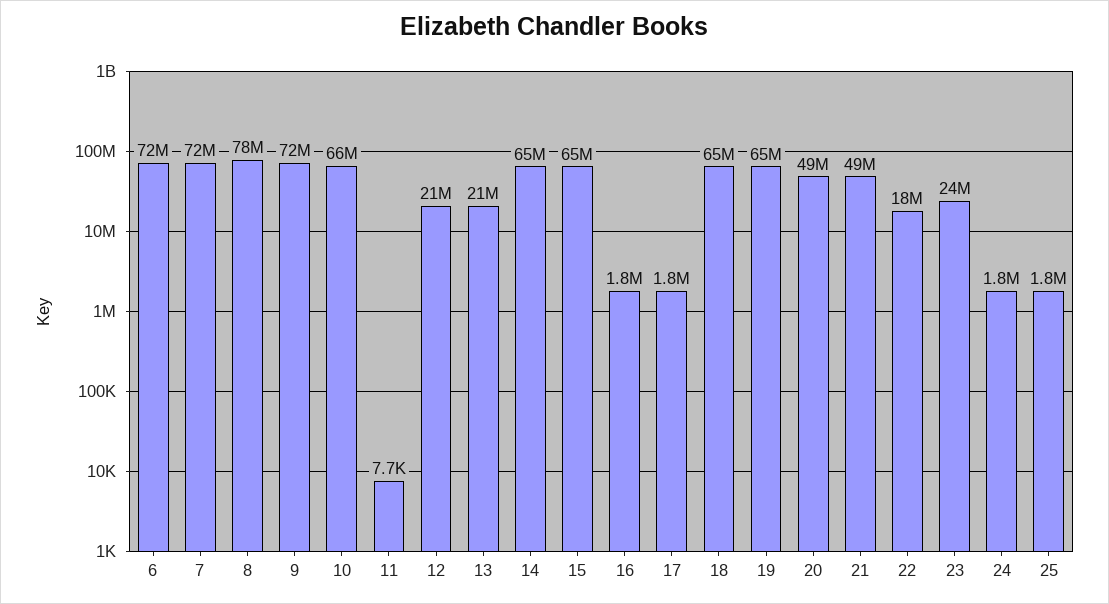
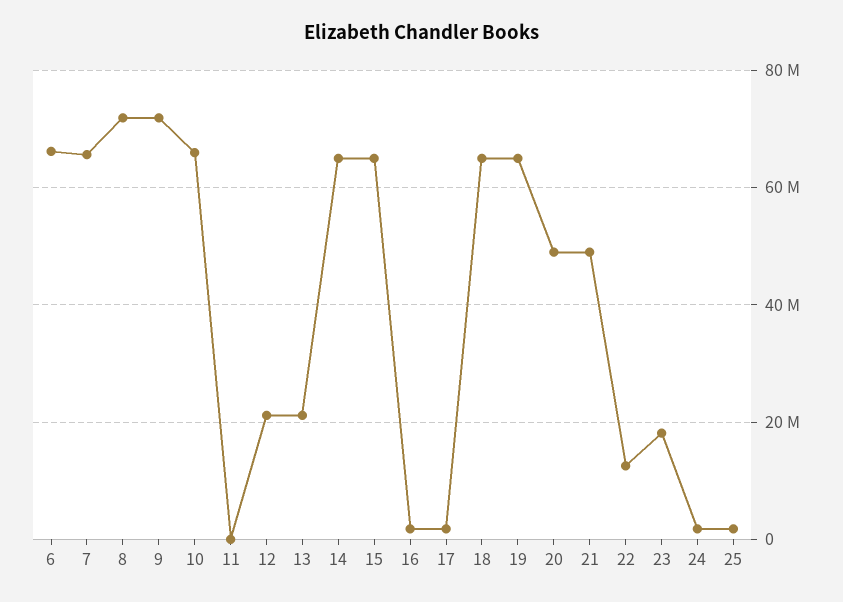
  {
-   "6": 72000000,
+   "6": 66000000,
-   "7": 72000000,
+   "7": 66000000,
-   "8": 78000000,
+   "8": 72000000,
    "9": 72000000,
    "10": 66000000,
    "11": 7700,
    "12": 21000000,
    "13": 21000000,
    "14": 65000000,
    "15": 65000000,
    "16": 1800000,
    "17": 1800000,
    "18": 65000000,
    "19": 65000000,
    "20": 49000000,
    "21": 49000000,
-   "22": 18000000,
+   "22": 12000000,
-   "23": 24000000,
+   "23": 18000000,
    "24": 1800000,
    "25": 1800000
  }

